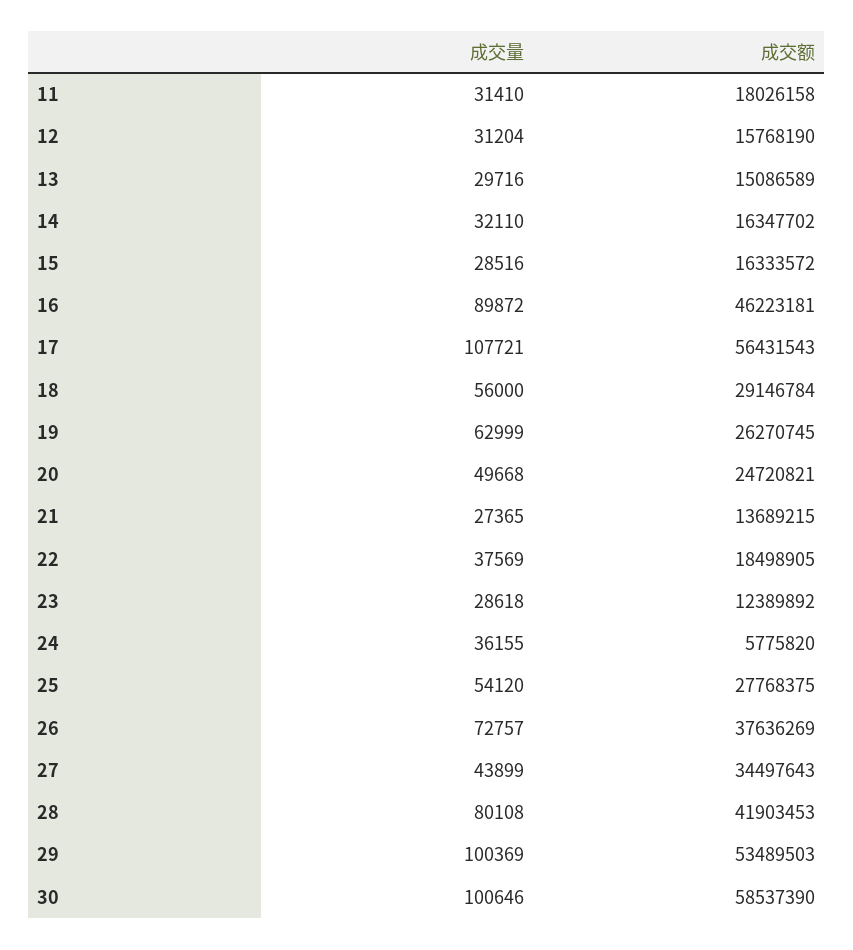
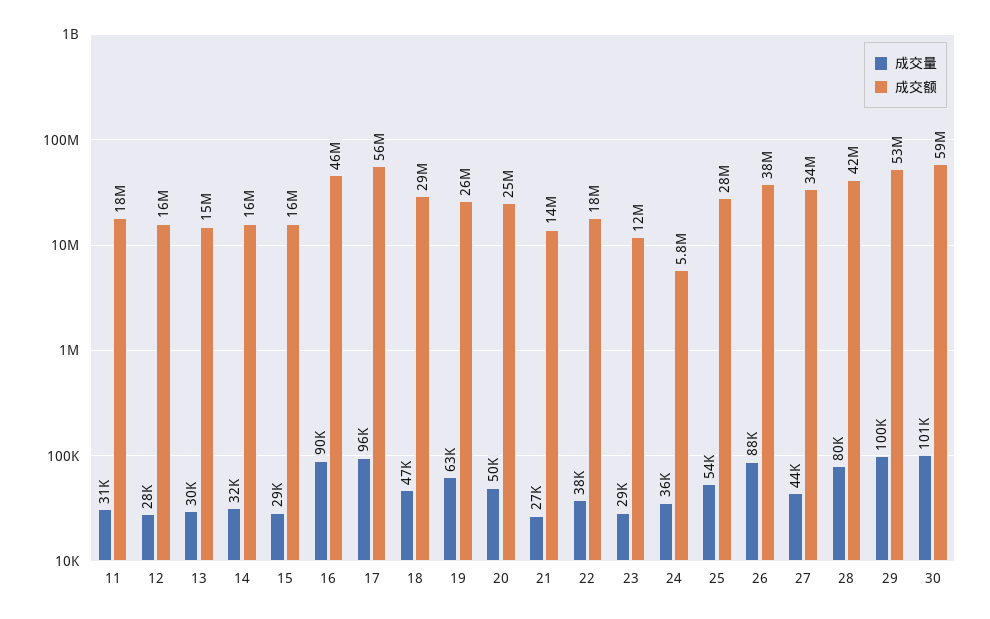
  {
    "成交量": {
      "11": 31410,
-     "12": 31204,
+     "12": 28000,
      "13": 29716,
      "14": 32110,
      "15": 28516,
      "16": 89872,
-     "17": 107721,
+     "17": 96000,
-     "18": 56000,
+     "18": 47000,
      "19": 62999,
      "20": 49668,
      "21": 27365,
      "22": 37569,
      "23": 28618,
      "24": 36155,
      "25": 54120,
-     "26": 72757,
+     "26": 88000,
      "27": 43899,
      "28": 80108,
      "29": 100369,
      "30": 100646
    },
    "成交额": {
      "11": 18026158,
      "12": 15768190,
      "13": 15086589,
      "14": 16347702,
      "15": 16333572,
      "16": 46223181,
      "17": 56431543,
      "18": 29146784,
      "19": 26270745,
      "20": 24720821,
      "21": 13689215,
      "22": 18498905,
      "23": 12389892,
      "24": 5775820,
      "25": 27768375,
      "26": 37636269,
      "27": 34497643,
      "28": 41903453,
      "29": 53489503,
      "30": 58537390
    }
  }

